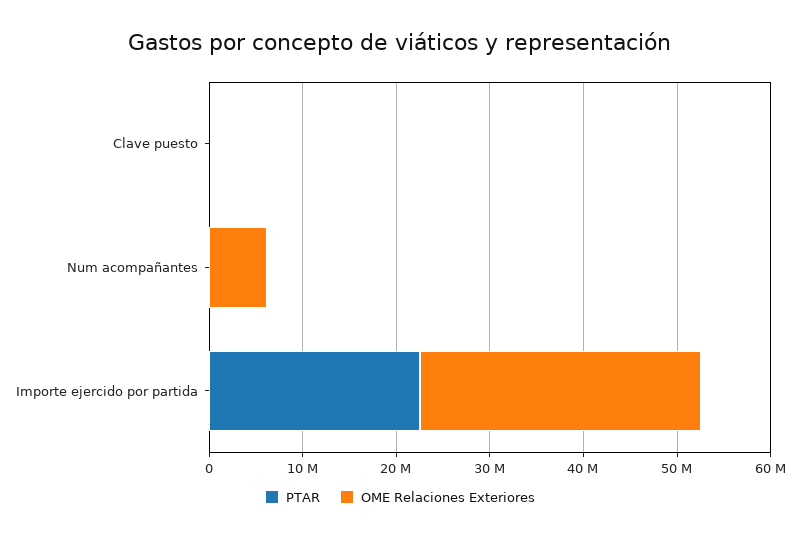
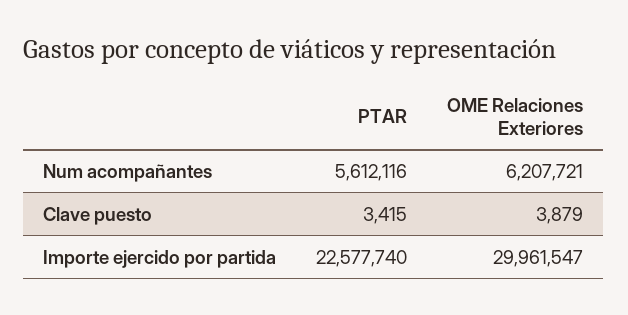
  {
    "PTAR": {
      "Clave puesto": 3415,
-     "Num acompañantes": 0,
+     "Num acompañantes": 5612116,
      "Importe ejercido por partida": 22577740
    },
    "OME Relaciones Exteriores": {
      "Clave puesto": 3879,
      "Num acompañantes": 6207721,
      "Importe ejercido por partida": 29961547
    }
  }

